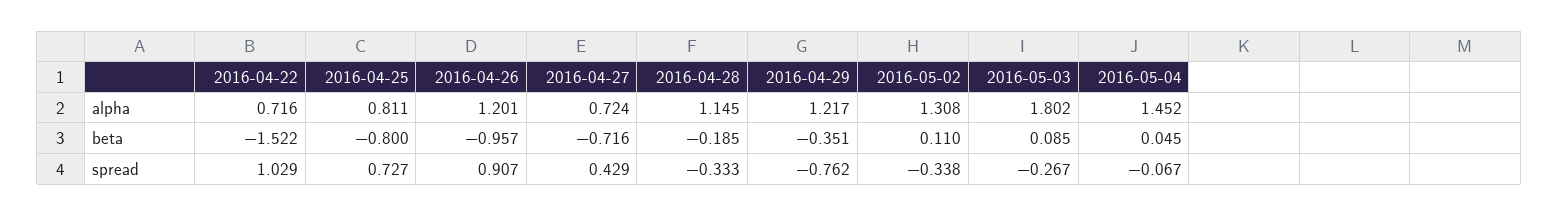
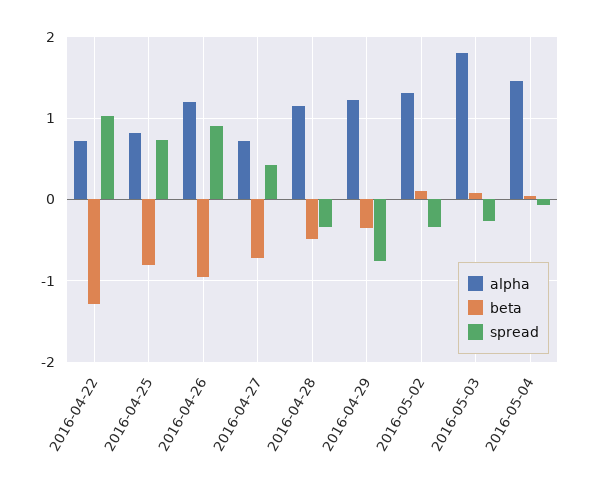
  {
    "alpha": {
      "2016-04-22": 0.716,
      "2016-04-25": 0.811,
      "2016-04-26": 1.201,
      "2016-04-27": 0.724,
      "2016-04-28": 1.145,
      "2016-04-29": 1.217,
      "2016-05-02": 1.308,
      "2016-05-03": 1.802,
      "2016-05-04": 1.452
    },
    "beta": {
-     "2016-04-22": -1.522,
+     "2016-04-22": -1.3,
      "2016-04-25": -0.8,
      "2016-04-26": -0.957,
      "2016-04-27": -0.716,
-     "2016-04-28": -0.185,
+     "2016-04-28": -0.5,
      "2016-04-29": -0.351,
      "2016-05-02": 0.11,
      "2016-05-03": 0.085,
      "2016-05-04": 0.045
    },
    "spread": {
      "2016-04-22": 1.029,
      "2016-04-25": 0.727,
      "2016-04-26": 0.907,
      "2016-04-27": 0.429,
      "2016-04-28": -0.333,
      "2016-04-29": -0.762,
      "2016-05-02": -0.338,
      "2016-05-03": -0.267,
      "2016-05-04": -0.067
    }
  }

